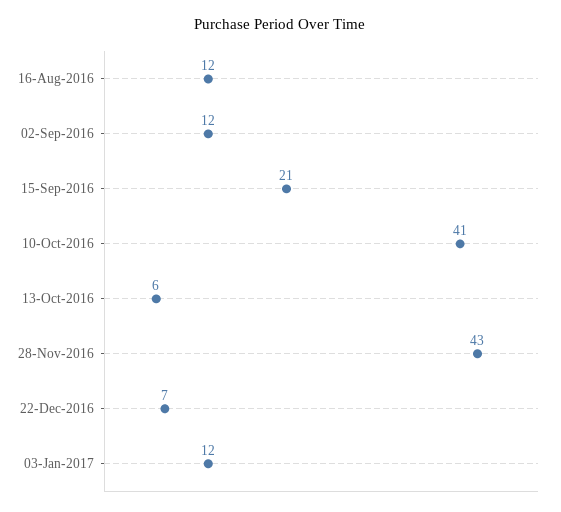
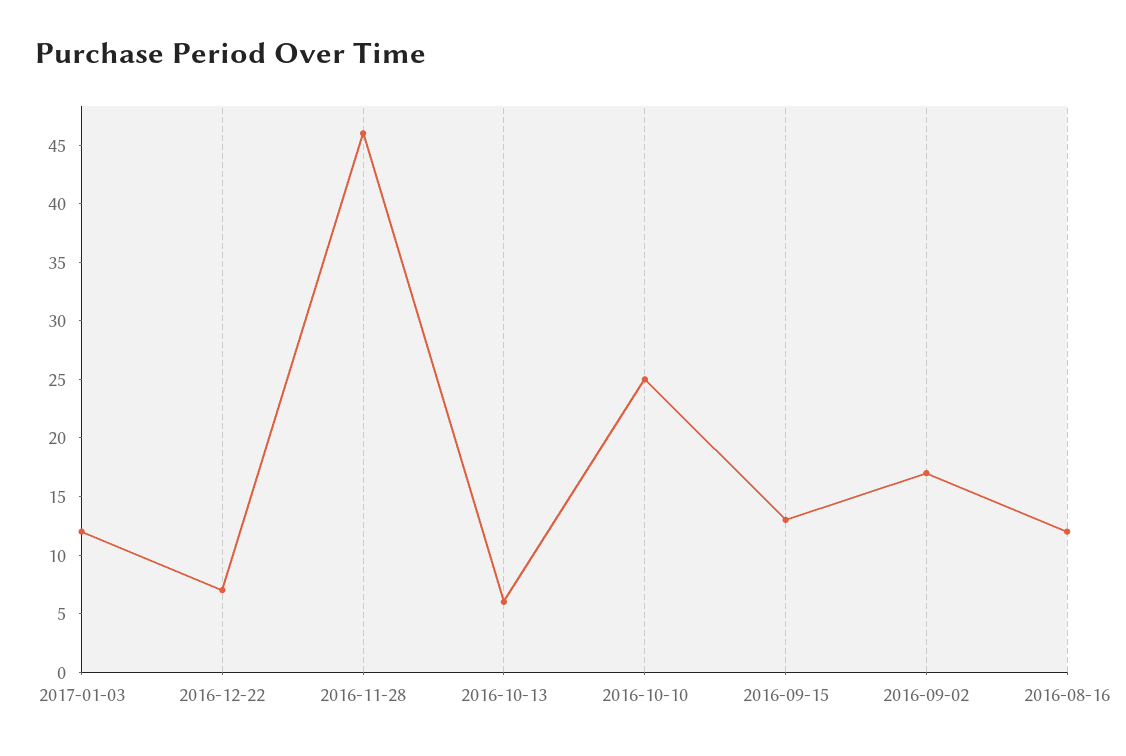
  {
    "16-Aug-2016": 12,
-   "02-Sep-2016": 12,
+   "02-Sep-2016": 17,
-   "15-Sep-2016": 21,
+   "15-Sep-2016": 13,
-   "10-Oct-2016": 41,
+   "10-Oct-2016": 25,
    "13-Oct-2016": 6,
-   "28-Nov-2016": 43,
+   "28-Nov-2016": 46,
    "22-Dec-2016": 7,
    "03-Jan-2017": 12
  }

